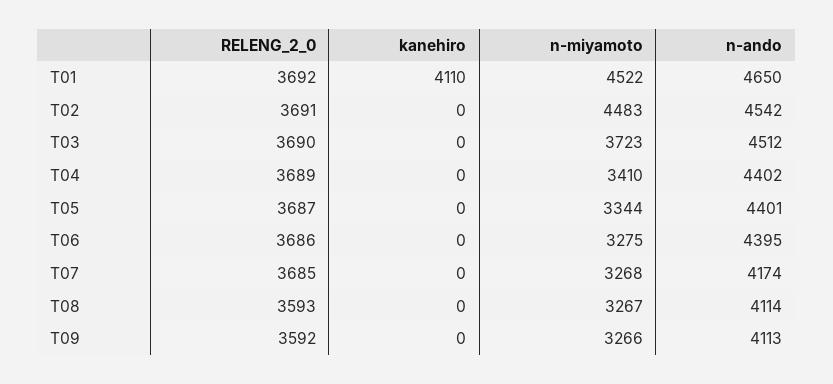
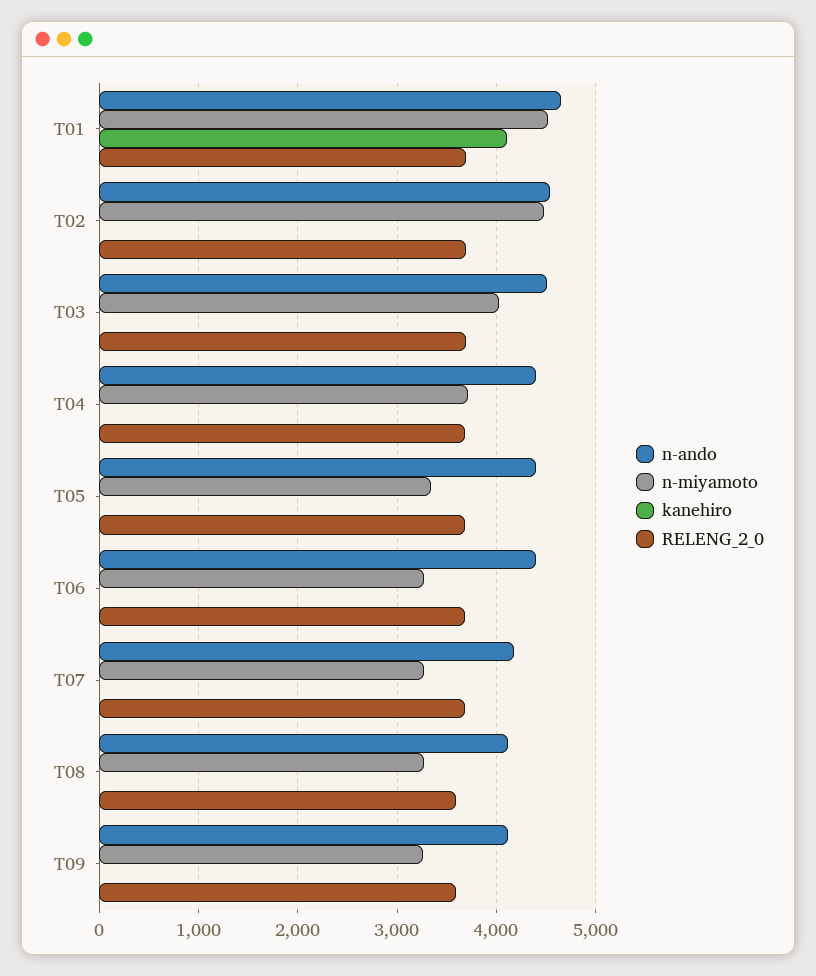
  {
    "RELENG_2_0": {
      "T01": 3692,
      "T02": 3691,
      "T03": 3690,
      "T04": 3689,
      "T05": 3687,
      "T06": 3686,
      "T07": 3685,
      "T08": 3593,
      "T09": 3592
    },
    "kanehiro": {
      "T01": 4110,
      "T02": 0,
      "T03": 0,
      "T04": 0,
      "T05": 0,
      "T06": 0,
      "T07": 0,
      "T08": 0,
      "T09": 0
    },
    "n-miyamoto": {
      "T01": 4522,
      "T02": 4483,
-     "T03": 3723,
+     "T03": 4000,
-     "T04": 3410,
+     "T04": 3700,
      "T05": 3344,
      "T06": 3275,
      "T07": 3268,
      "T08": 3267,
      "T09": 3266
    },
    "n-ando": {
      "T01": 4650,
      "T02": 4542,
      "T03": 4512,
      "T04": 4402,
      "T05": 4401,
      "T06": 4395,
      "T07": 4174,
      "T08": 4114,
      "T09": 4113
    }
  }

